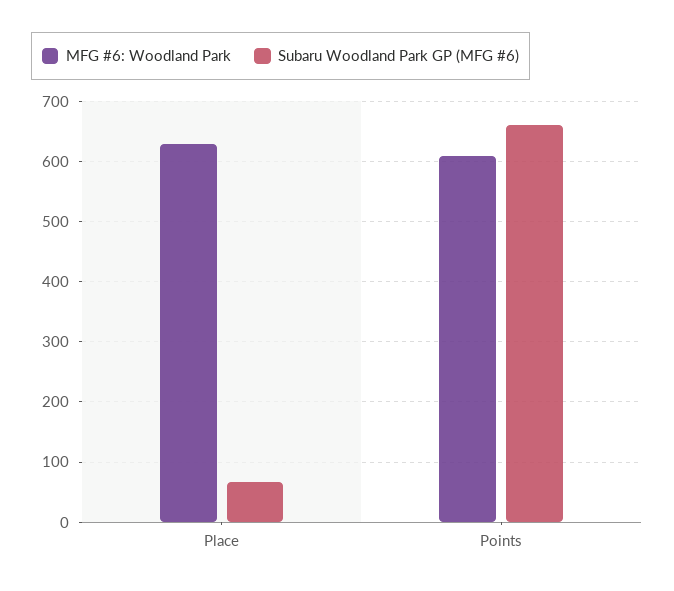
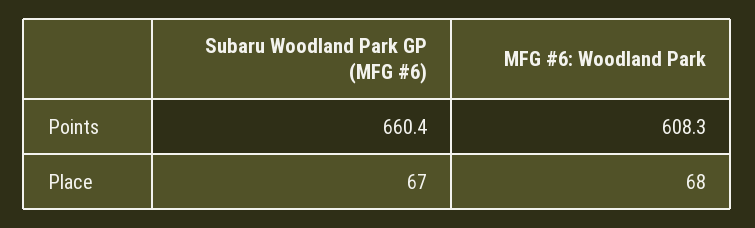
  {
    "MFG #6: Woodland Park": {
-     "Place": 630,
+     "Place": 68,
      "Points": 608.3
    },
    "Subaru Woodland Park GP (MFG #6)": {
      "Place": 67,
      "Points": 660.4
    }
  }

